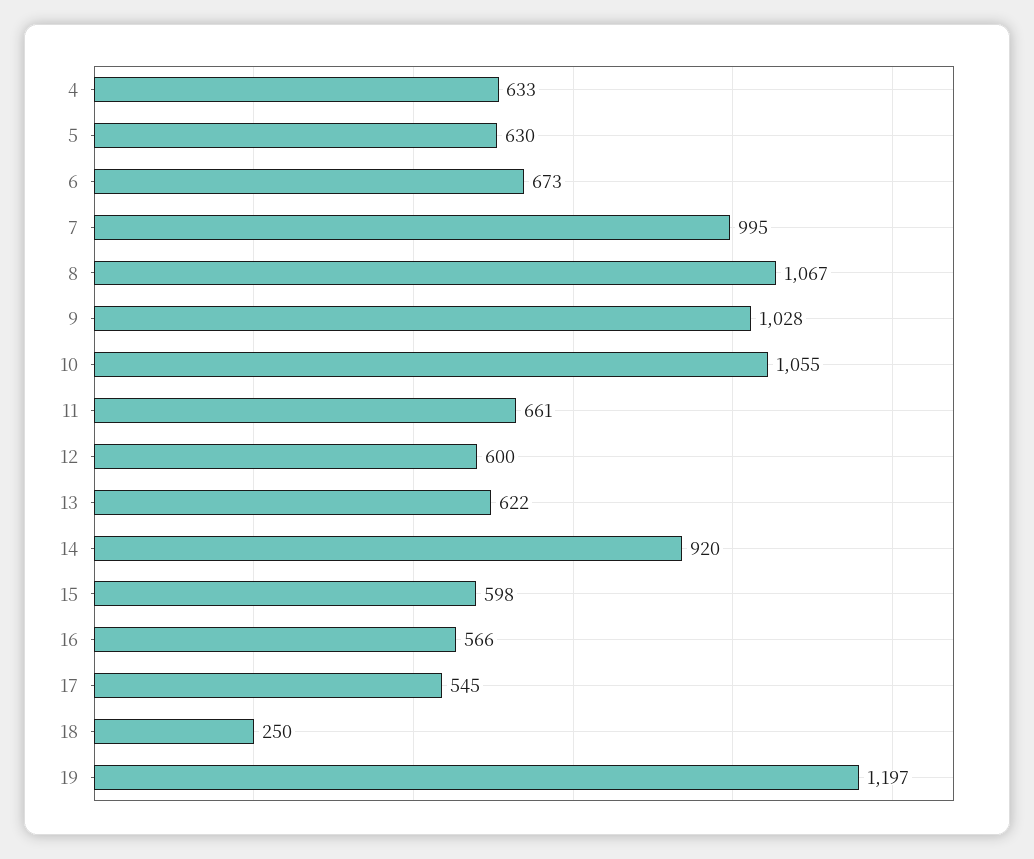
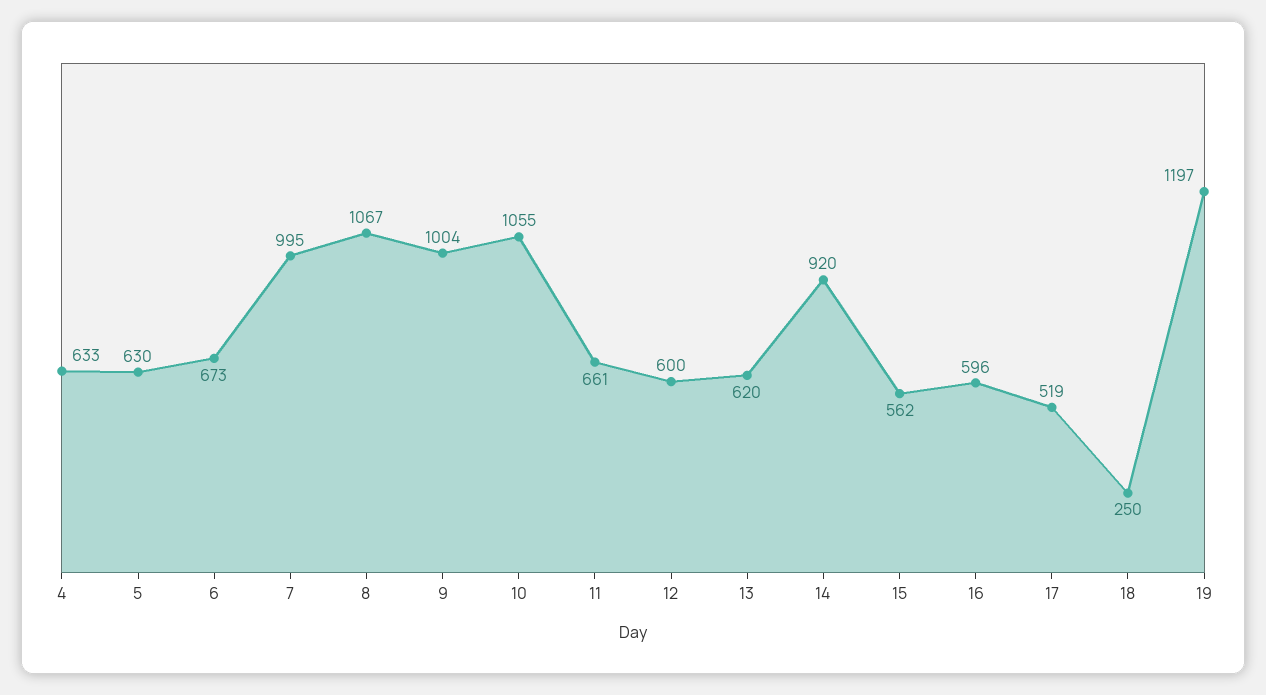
  {
    "4": 633,
    "5": 630,
    "6": 673,
    "7": 995,
    "8": 1067,
-   "9": 1028,
+   "9": 1004,
    "10": 1055,
    "11": 661,
    "12": 600,
-   "13": 622,
+   "13": 620,
    "14": 920,
-   "15": 598,
+   "15": 562,
-   "16": 566,
+   "16": 596,
-   "17": 545,
+   "17": 519,
    "18": 250,
    "19": 1197
  }

